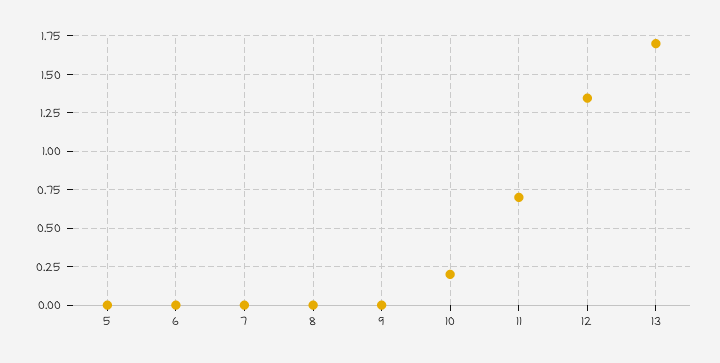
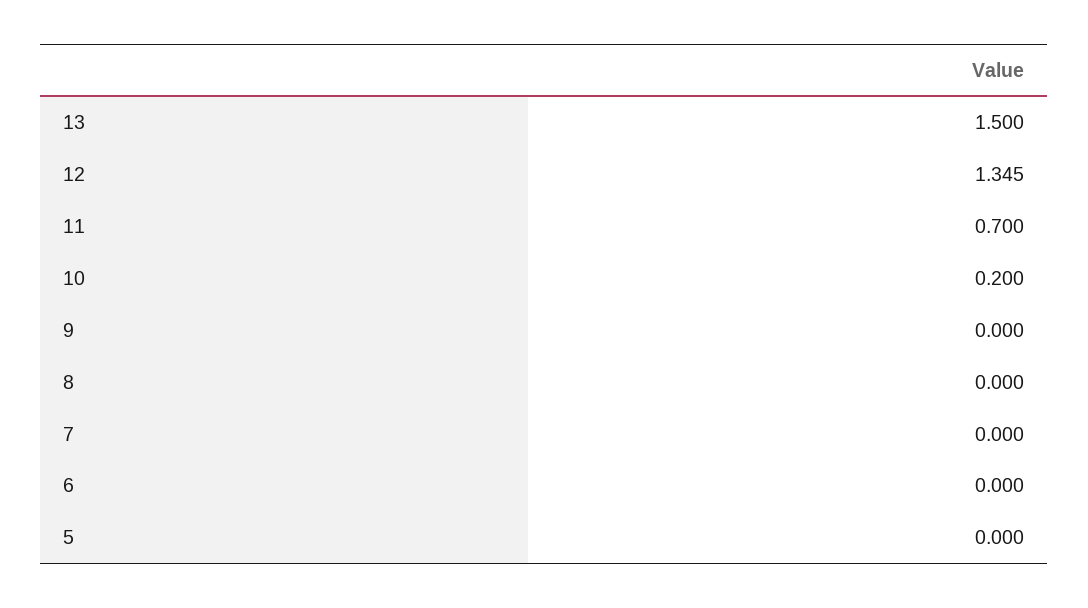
  {
    "5": 0,
    "6": 0,
    "7": 0,
    "8": 0,
    "9": 0,
    "10": 0.2,
    "11": 0.7,
    "12": 1.345,
-   "13": 1.7
+   "13": 1.5
  }

